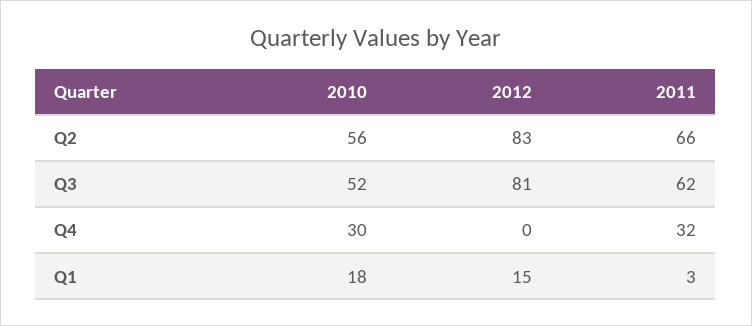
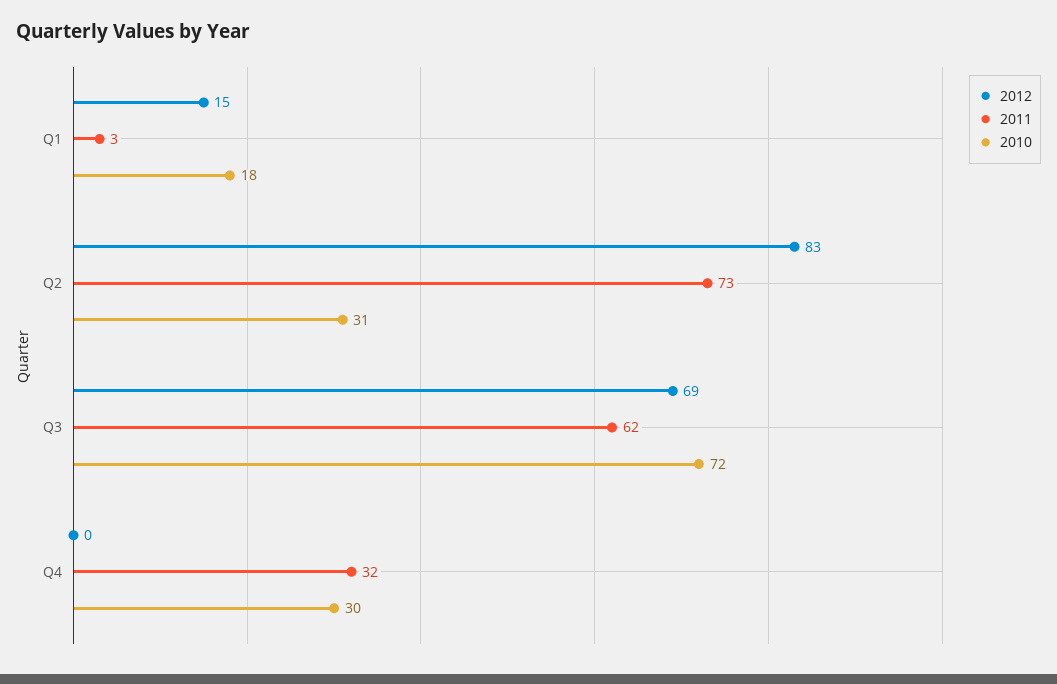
  {
    "2010": {
-     "Q2": 56,
+     "Q2": 31,
-     "Q3": 52,
+     "Q3": 72,
      "Q4": 30,
      "Q1": 18
    },
    "2012": {
      "Q2": 83,
-     "Q3": 81,
+     "Q3": 69,
      "Q4": 0,
      "Q1": 15
    },
    "2011": {
-     "Q2": 66,
+     "Q2": 73,
      "Q3": 62,
      "Q4": 32,
      "Q1": 3
    }
  }

